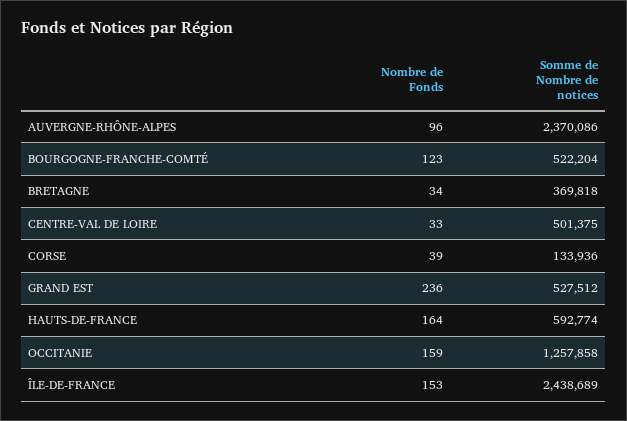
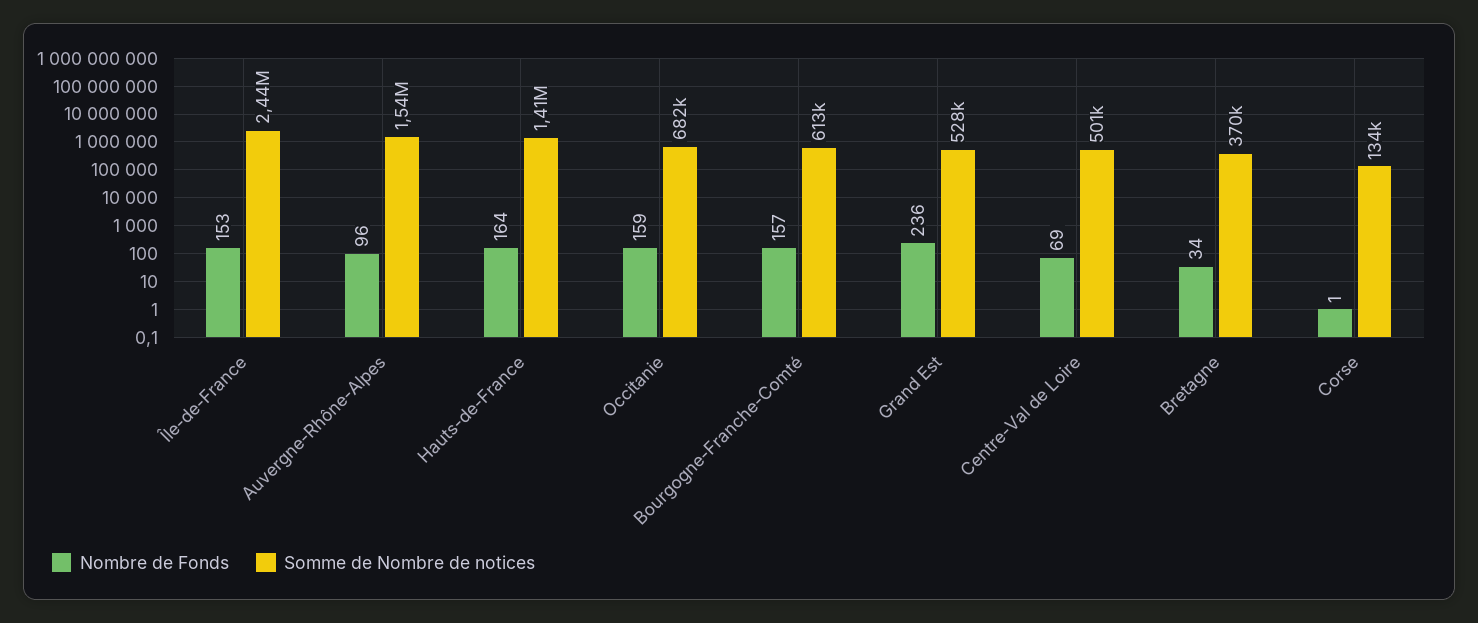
  {
    "Nombre de Fonds": {
      "AUVERGNE-RHÔNE-ALPES": 96,
-     "BOURGOGNE-FRANCHE-COMTÉ": 123,
+     "BOURGOGNE-FRANCHE-COMTÉ": 157,
      "BRETAGNE": 34,
-     "CENTRE-VAL DE LOIRE": 33,
+     "CENTRE-VAL DE LOIRE": 69,
-     "CORSE": 39,
+     "CORSE": 1,
      "GRAND EST": 236,
      "HAUTS-DE-FRANCE": 164,
      "OCCITANIE": 159,
      "ÎLE-DE-FRANCE": 153
    },
    "Somme de Nombre de notices": {
-     "AUVERGNE-RHÔNE-ALPES": 2370086,
+     "AUVERGNE-RHÔNE-ALPES": 1540000,
-     "BOURGOGNE-FRANCHE-COMTÉ": 522204,
+     "BOURGOGNE-FRANCHE-COMTÉ": 613000,
      "BRETAGNE": 369818,
      "CENTRE-VAL DE LOIRE": 501375,
      "CORSE": 133936,
      "GRAND EST": 527512,
-     "HAUTS-DE-FRANCE": 592774,
+     "HAUTS-DE-FRANCE": 1410000,
-     "OCCITANIE": 1257858,
+     "OCCITANIE": 682000,
      "ÎLE-DE-FRANCE": 2438689
    }
  }

